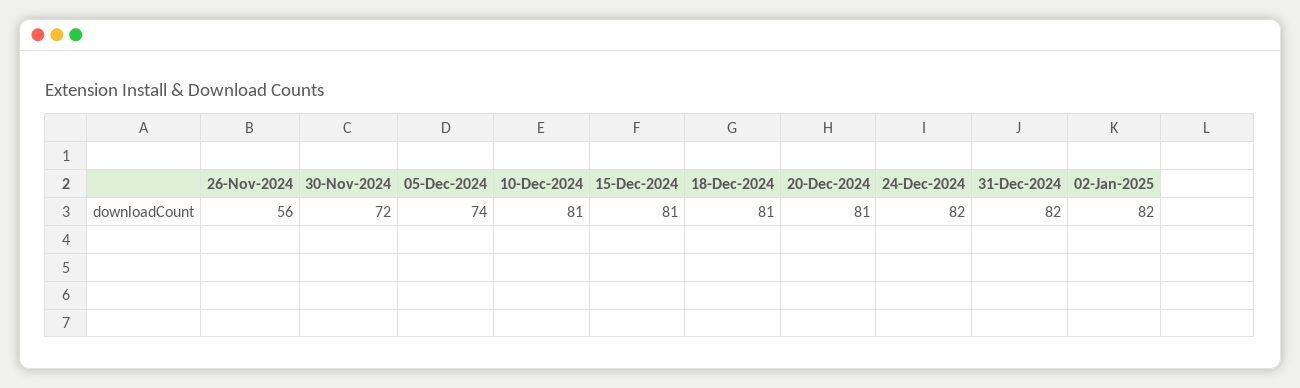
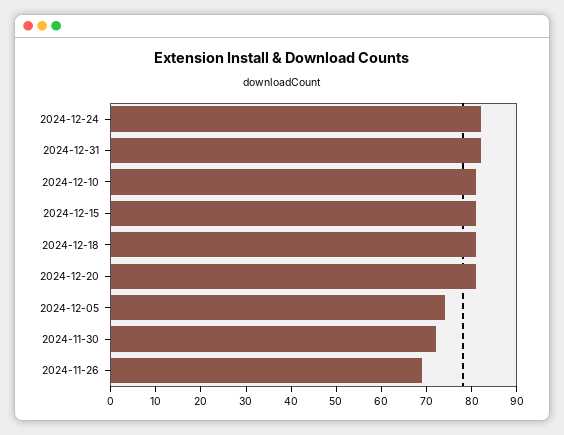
  {
-   "26-Nov-2024": 56,
+   "26-Nov-2024": 70,
    "30-Nov-2024": 72,
    "05-Dec-2024": 74,
    "10-Dec-2024": 81,
    "15-Dec-2024": 81,
    "18-Dec-2024": 81,
    "20-Dec-2024": 81,
    "24-Dec-2024": 82,
-   "31-Dec-2024": 82,
+   "31-Dec-2024": 82
-   "02-Jan-2025": 82
  }

